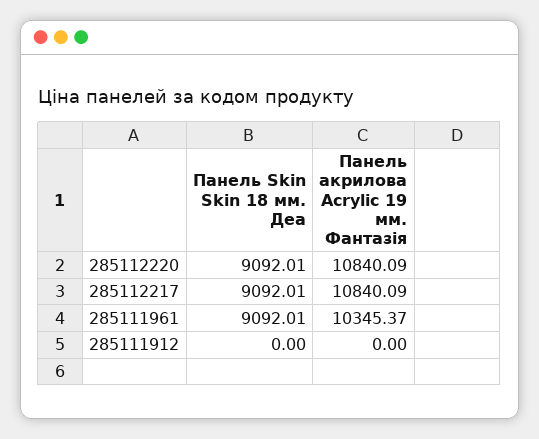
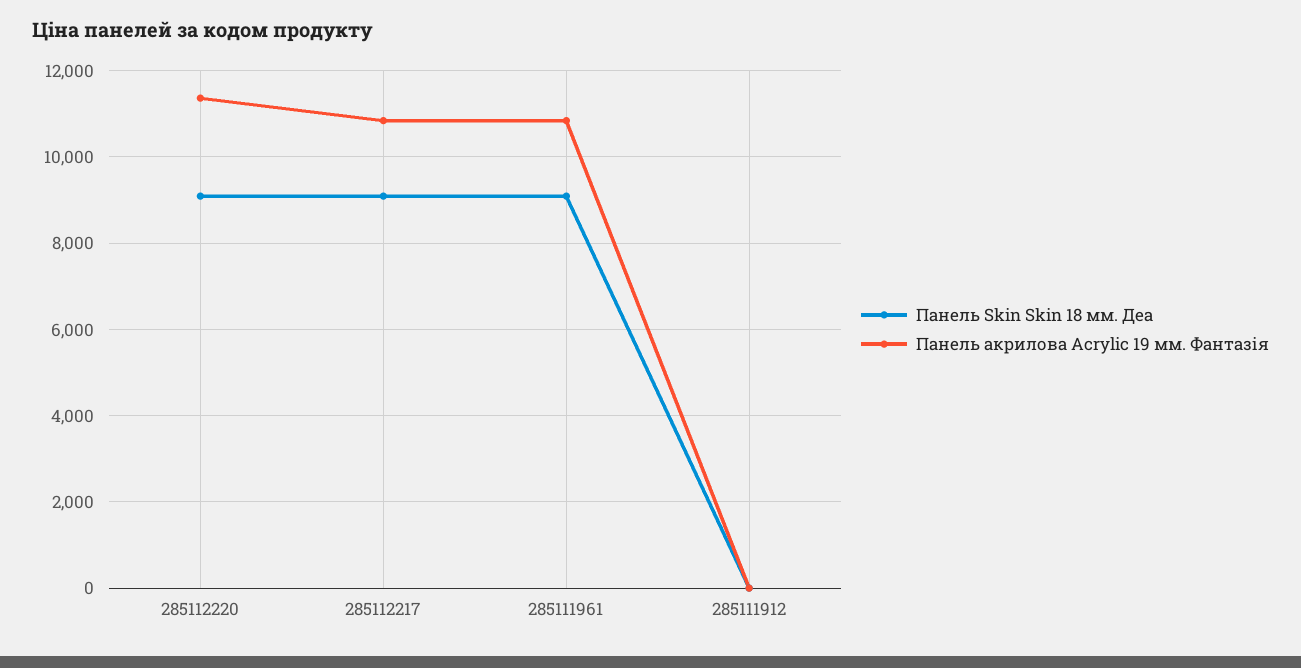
  {
    "Панель Skin Skin 18 мм. Деа": {
      "285112220": 9092.01,
      "285112217": 9092.01,
      "285111961": 9092.01,
      "285111912": 0
    },
    "Панель акрилова Acrylic 19 мм. Фантазія": {
-     "285112220": 10840.09,
+     "285112220": 11400,
      "285112217": 10840.09,
-     "285111961": 10345.37,
+     "285111961": 10800,
      "285111912": 0
    }
  }

